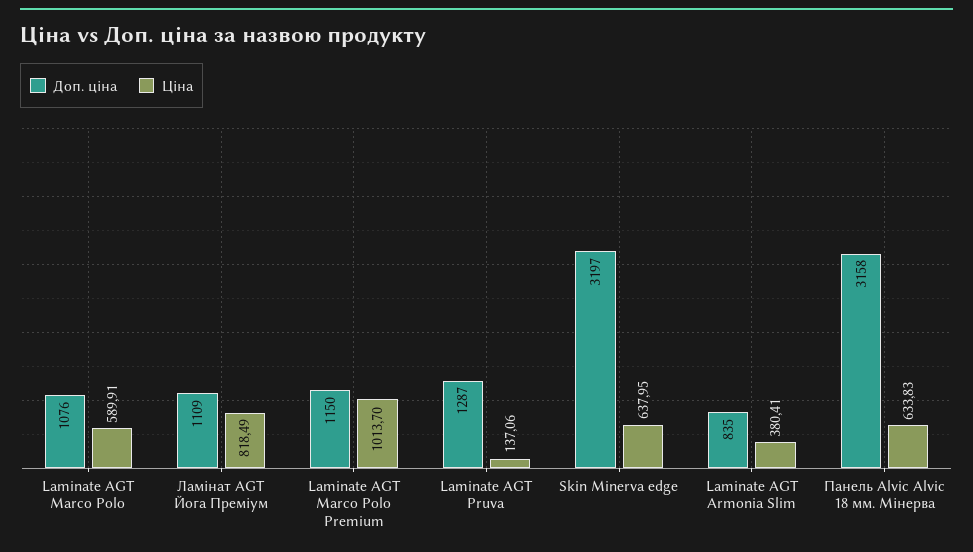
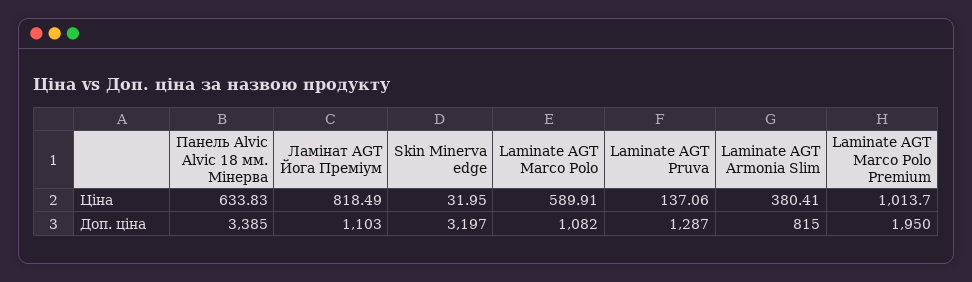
  {
    "Доп. ціна": {
-     "Laminate AGT Marco Polo": 1076,
+     "Laminate AGT Marco Polo": 1082,
-     "Ламінат AGT Йога Преміум": 1109,
+     "Ламінат AGT Йога Преміум": 1103,
-     "Laminate AGT Marco Polo Premium": 1150,
+     "Laminate AGT Marco Polo Premium": 1950,
      "Laminate AGT Pruva": 1287,
      "Skin Minerva edge": 3197,
-     "Laminate AGT Armonia Slim": 835,
+     "Laminate AGT Armonia Slim": 815,
-     "Панель Alvic Alvic 18 мм. Мінерва": 3158
+     "Панель Alvic Alvic 18 мм. Мінерва": 3385
    },
    "Ціна": {
      "Laminate AGT Marco Polo": 589.91,
      "Ламінат AGT Йога Преміум": 818.49,
      "Laminate AGT Marco Polo Premium": 1013.7,
      "Laminate AGT Pruva": 137.06,
-     "Skin Minerva edge": 637.95,
+     "Skin Minerva edge": 31.95,
      "Laminate AGT Armonia Slim": 380.41,
      "Панель Alvic Alvic 18 мм. Мінерва": 633.83
    }
  }

